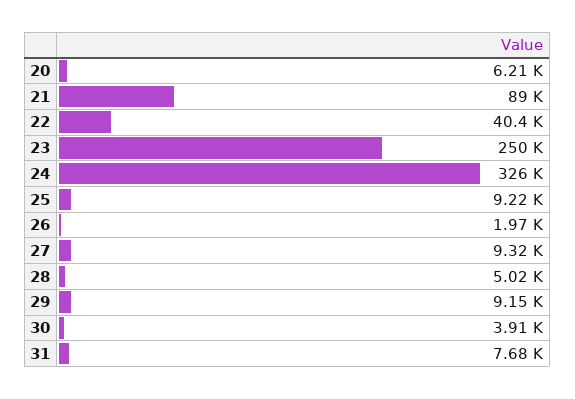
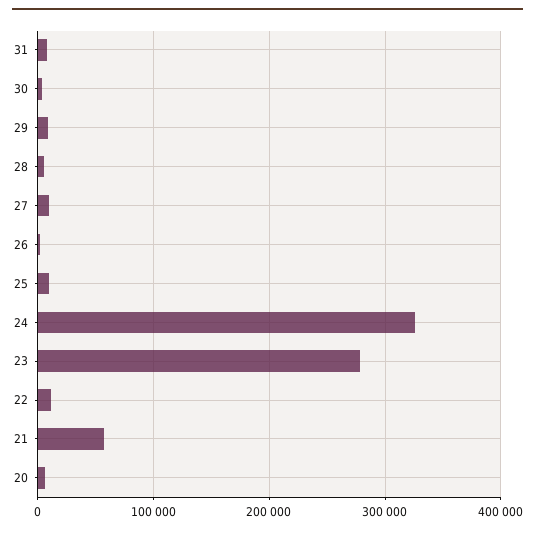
  {
    "20": 6210,
-   "21": 89000,
+   "21": 60000,
-   "22": 40400,
+   "22": 10000,
-   "23": 250000,
+   "23": 280000,
    "24": 326000,
    "25": 9220,
    "26": 1970,
    "27": 9320,
    "28": 5020,
    "29": 9150,
    "30": 3910,
    "31": 7680
  }

